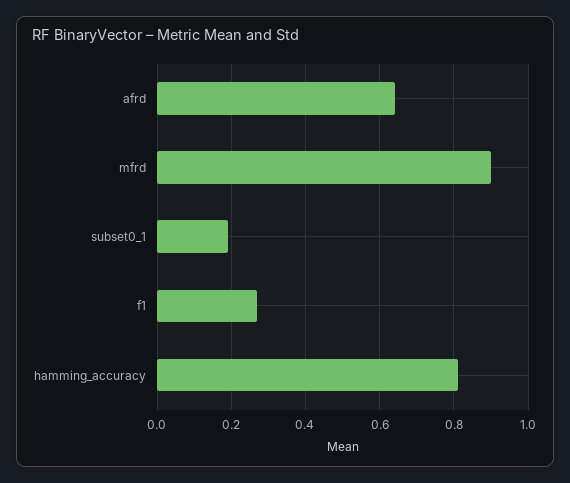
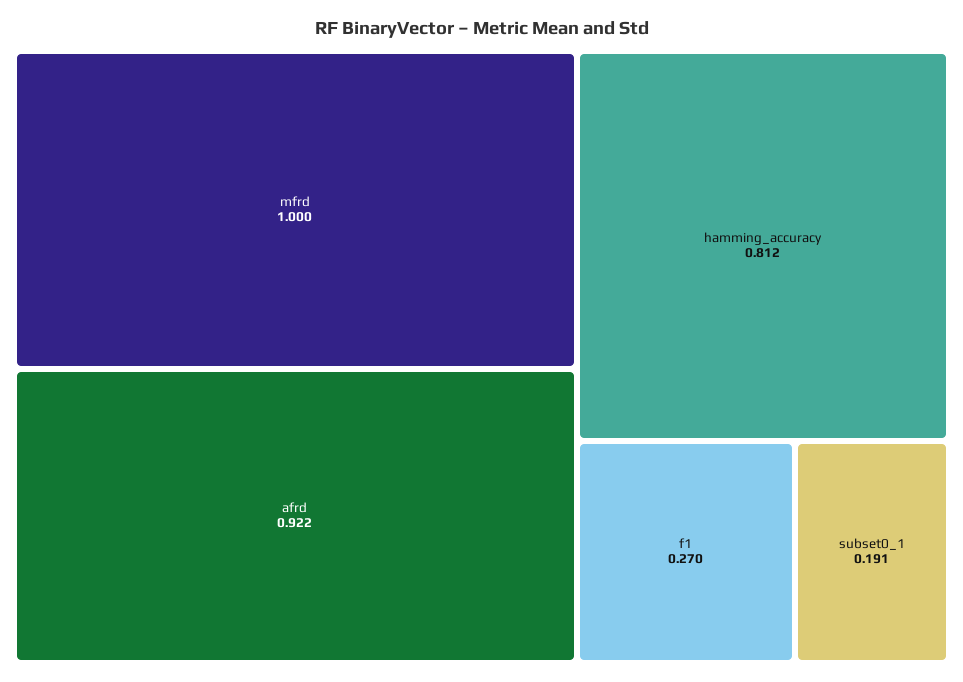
  {
-   "afrd": 0.64,
+   "afrd": 0.922,
-   "mfrd": 0.9,
+   "mfrd": 1,
    "subset0_1": 0.191,
    "f1": 0.27,
    "hamming_accuracy": 0.812
  }

